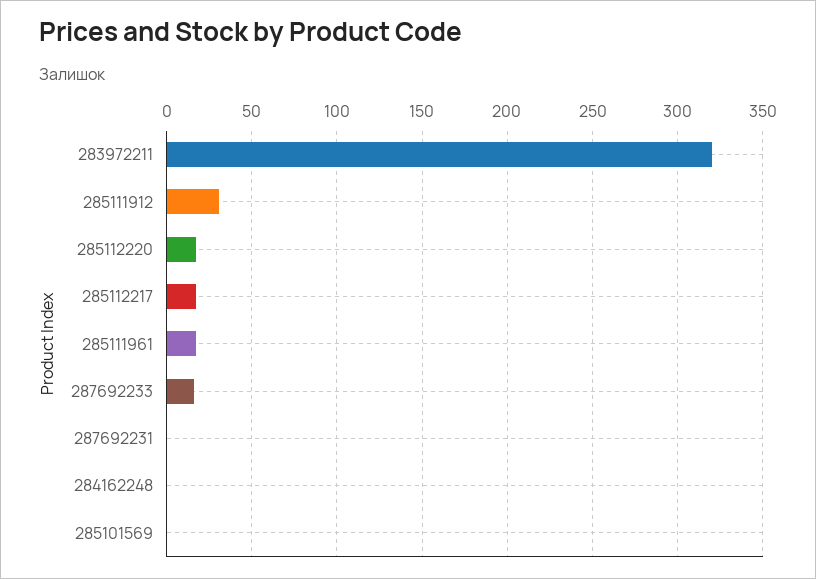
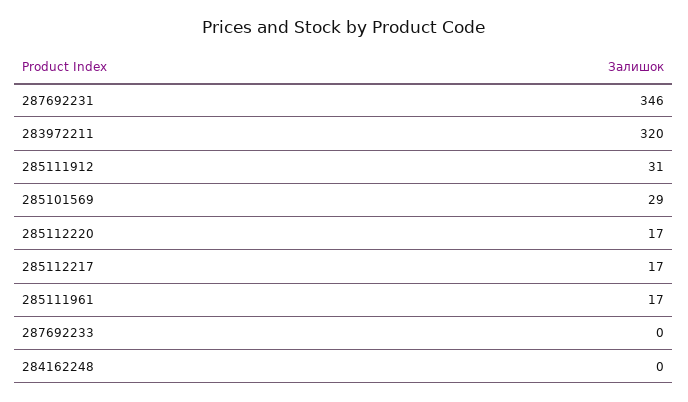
  {
    "283972211": 320,
    "285111912": 31,
    "285112220": 17,
    "285112217": 17,
    "285111961": 17,
-   "287692233": 15,
+   "287692233": 0,
-   "287692231": 0,
+   "287692231": 346,
    "284162248": 0,
-   "285101569": 0
+   "285101569": 29
  }

